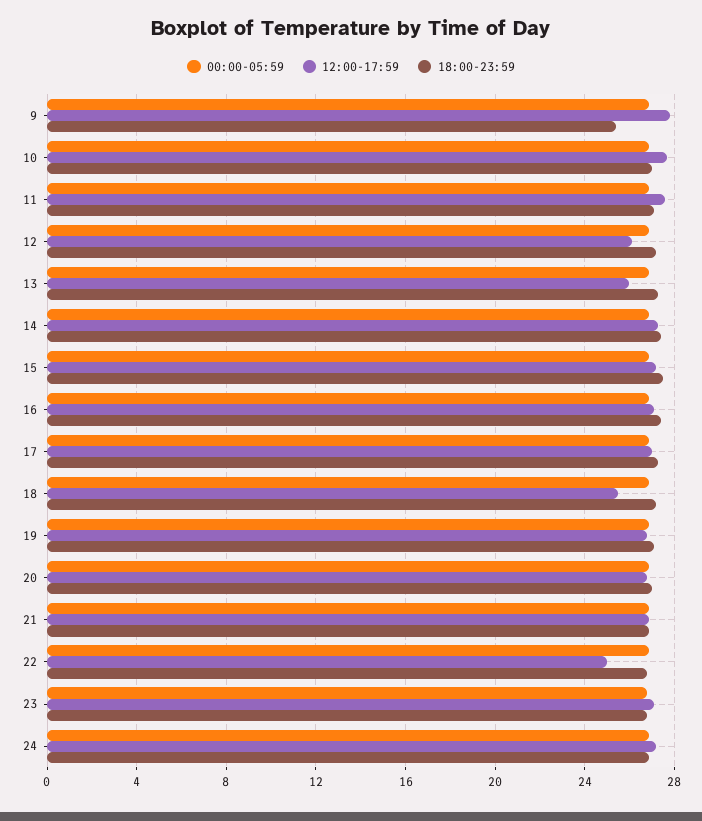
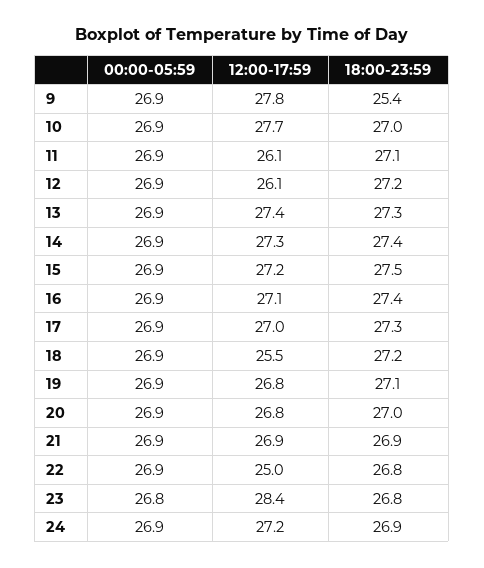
  {
    "00:00-05:59": {
      "9": 26.9,
      "10": 26.9,
      "11": 26.9,
      "12": 26.9,
      "13": 26.9,
      "14": 26.9,
      "15": 26.9,
      "16": 26.9,
      "17": 26.9,
      "18": 26.9,
      "19": 26.9,
      "20": 26.9,
      "21": 26.9,
      "22": 26.9,
      "23": 26.8,
      "24": 26.9
    },
    "12:00-17:59": {
      "9": 27.8,
      "10": 27.7,
-     "11": 27.5,
+     "11": 26.1,
      "12": 26.1,
-     "13": 26,
+     "13": 27.4,
      "14": 27.3,
      "15": 27.2,
      "16": 27.1,
      "17": 27,
      "18": 25.5,
      "19": 26.8,
      "20": 26.8,
      "21": 26.9,
      "22": 25,
-     "23": 27,
+     "23": 28.4,
      "24": 27.2
    },
    "18:00-23:59": {
      "9": 25.4,
      "10": 27,
      "11": 27.1,
      "12": 27.2,
      "13": 27.3,
      "14": 27.4,
      "15": 27.5,
      "16": 27.4,
      "17": 27.3,
      "18": 27.2,
      "19": 27.1,
      "20": 27,
      "21": 26.9,
      "22": 26.8,
      "23": 26.8,
      "24": 26.9
    }
  }

